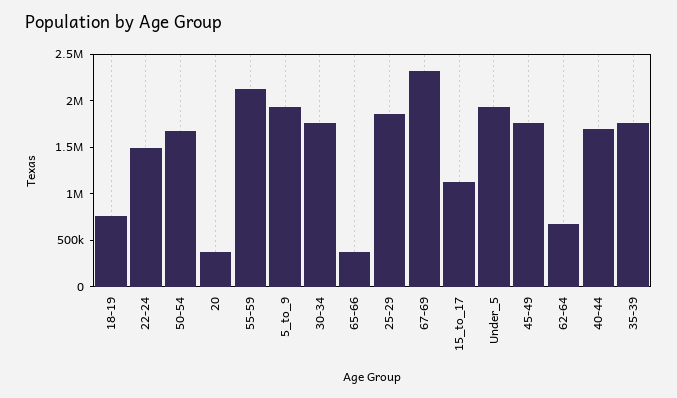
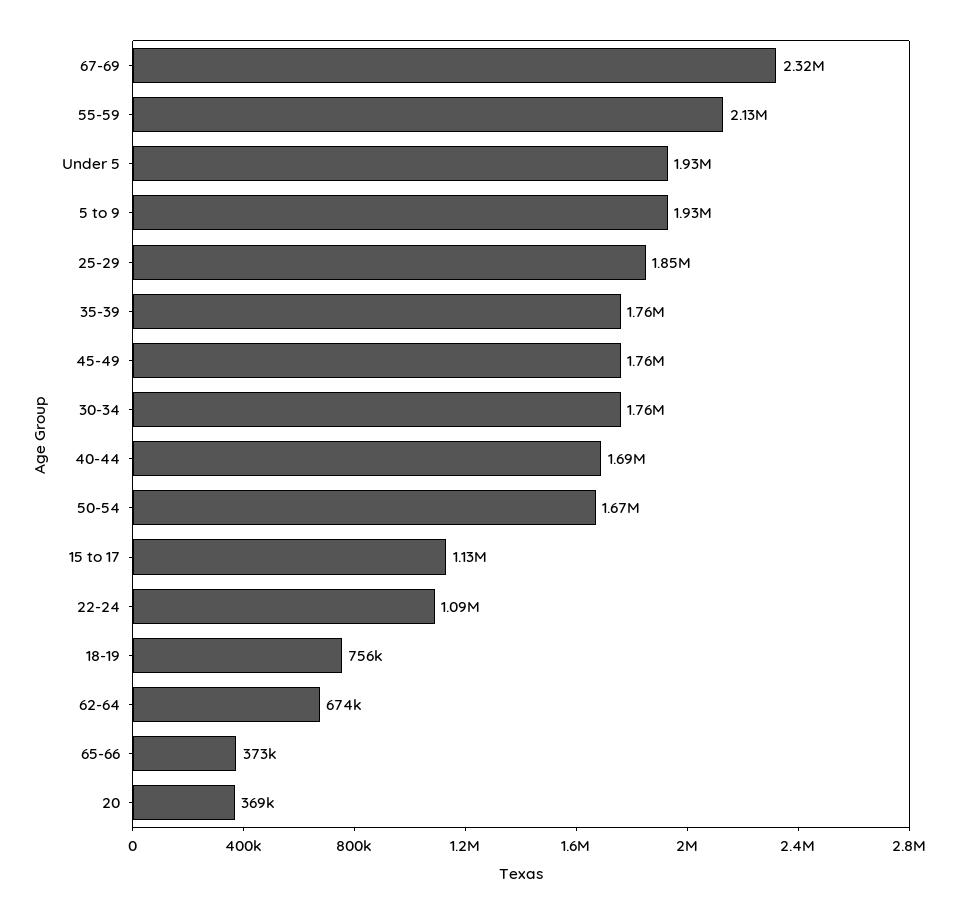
  {
    "18-19": 756000,
-   "22-24": 1500000,
+   "22-24": 1090000,
    "50-54": 1670000,
    "20": 369000,
    "55-59": 2130000,
    "5_to_9": 1930000,
    "30-34": 1760000,
    "65-66": 373000,
    "25-29": 1850000,
    "67-69": 2320000,
    "15_to_17": 1130000,
    "Under_5": 1930000,
    "45-49": 1760000,
    "62-64": 674000,
    "40-44": 1690000,
    "35-39": 1760000
  }

